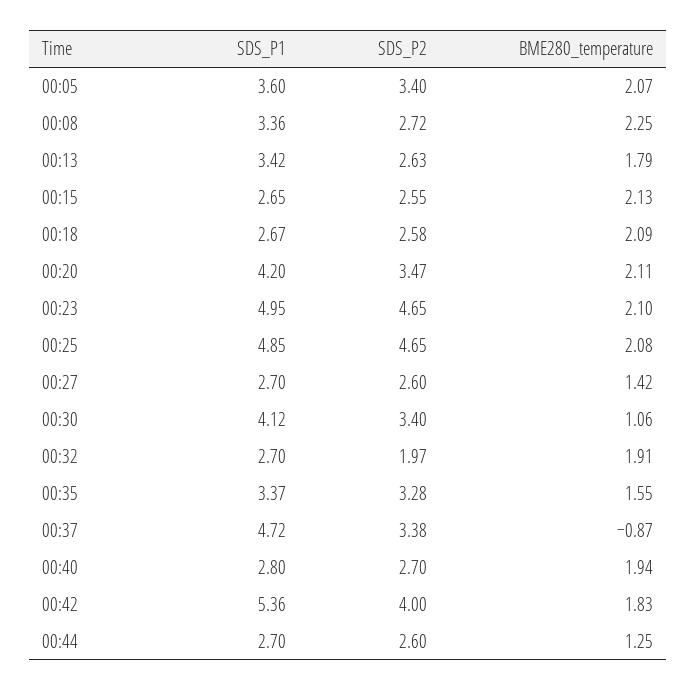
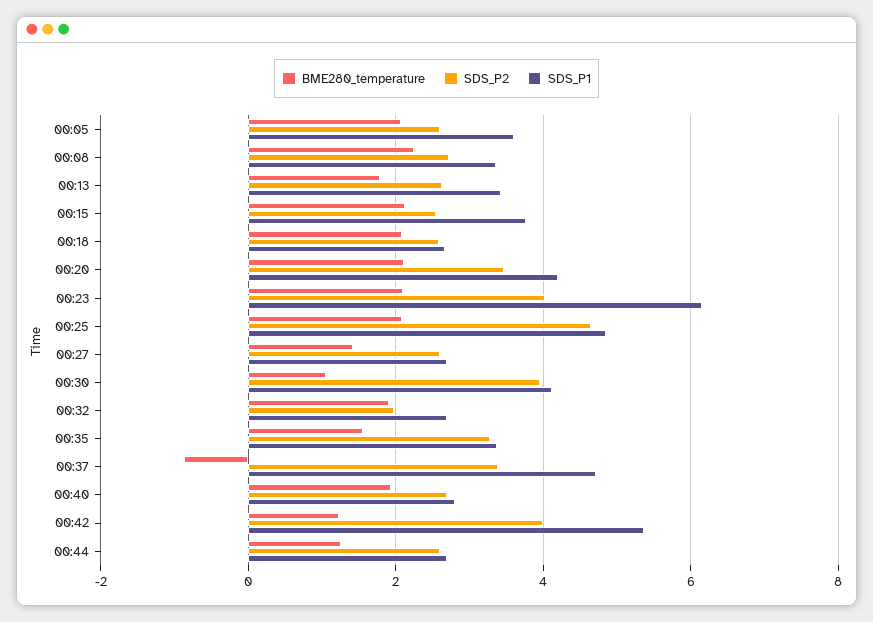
  {
    "SDS_P1": {
      "00:05": 3.6,
      "00:08": 3.36,
      "00:13": 3.42,
-     "00:15": 2.65,
+     "00:15": 3.8,
      "00:18": 2.67,
      "00:20": 4.2,
-     "00:23": 4.95,
+     "00:23": 6.2,
      "00:25": 4.85,
      "00:27": 2.7,
      "00:30": 4.12,
      "00:32": 2.7,
      "00:35": 3.37,
      "00:37": 4.72,
      "00:40": 2.8,
      "00:42": 5.36,
      "00:44": 2.7
    },
    "SDS_P2": {
-     "00:05": 3.4,
+     "00:05": 2.6,
      "00:08": 2.72,
      "00:13": 2.63,
      "00:15": 2.55,
      "00:18": 2.58,
      "00:20": 3.47,
-     "00:23": 4.65,
+     "00:23": 4,
      "00:25": 4.65,
      "00:27": 2.6,
-     "00:30": 3.4,
+     "00:30": 4,
      "00:32": 1.97,
      "00:35": 3.28,
      "00:37": 3.38,
      "00:40": 2.7,
      "00:42": 4,
      "00:44": 2.6
    },
    "BME280_temperature": {
      "00:05": 2.07,
      "00:08": 2.25,
      "00:13": 1.79,
      "00:15": 2.13,
      "00:18": 2.09,
      "00:20": 2.11,
      "00:23": 2.1,
      "00:25": 2.08,
      "00:27": 1.42,
      "00:30": 1.06,
      "00:32": 1.91,
      "00:35": 1.55,
      "00:37": -0.87,
      "00:40": 1.94,
-     "00:42": 1.83,
+     "00:42": 1.2,
      "00:44": 1.25
    }
  }

